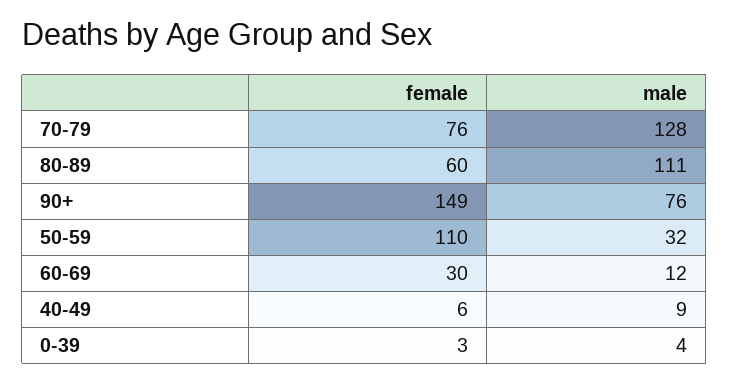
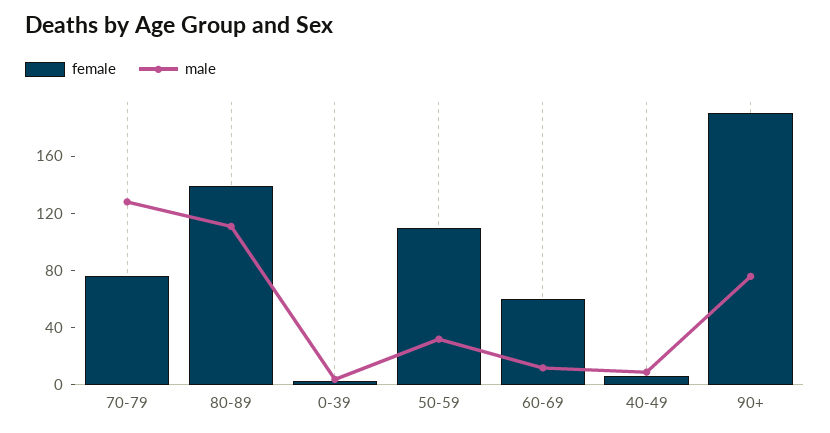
  {
    "female": {
      "70-79": 76,
-     "80-89": 60,
+     "80-89": 140,
-     "90+": 149,
+     "90+": 190,
      "50-59": 110,
-     "60-69": 30,
+     "60-69": 60,
      "40-49": 6,
      "0-39": 3
    },
    "male": {
      "70-79": 128,
      "80-89": 111,
      "90+": 76,
      "50-59": 32,
      "60-69": 12,
      "40-49": 9,
      "0-39": 4
    }
  }

